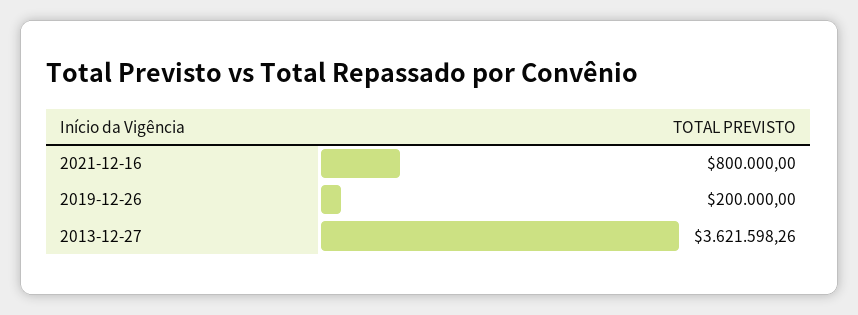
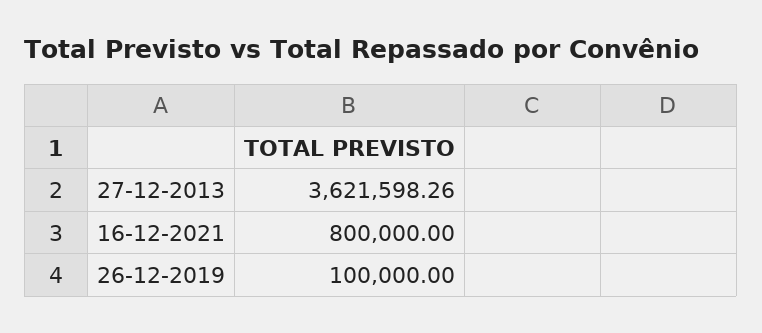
  {
    "2021-12-16": 800000,
-   "2019-12-26": 200000,
+   "2019-12-26": 100000,
    "2013-12-27": 3621598.26
  }

